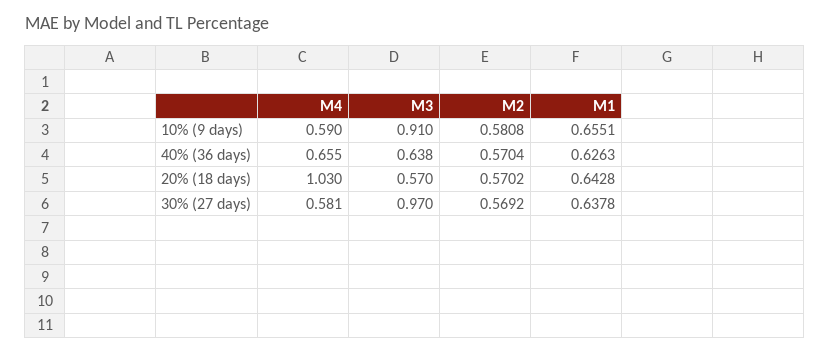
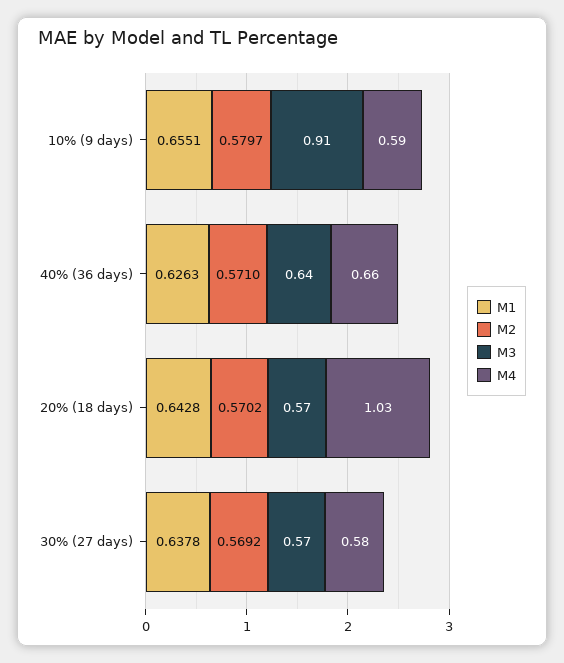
  {
    "M4": {
      "10% (9 days)": 0.59,
      "40% (36 days)": 0.655,
      "20% (18 days)": 1.03,
      "30% (27 days)": 0.581
    },
    "M3": {
      "10% (9 days)": 0.91,
      "40% (36 days)": 0.638,
      "20% (18 days)": 0.57,
-     "30% (27 days)": 0.97
+     "30% (27 days)": 0.57
    },
    "M2": {
-     "10% (9 days)": 0.5808,
+     "10% (9 days)": 0.5797,
-     "40% (36 days)": 0.5704,
+     "40% (36 days)": 0.571,
      "20% (18 days)": 0.5702,
      "30% (27 days)": 0.5692
    },
    "M1": {
      "10% (9 days)": 0.6551,
      "40% (36 days)": 0.6263,
      "20% (18 days)": 0.6428,
      "30% (27 days)": 0.6378
    }
  }

